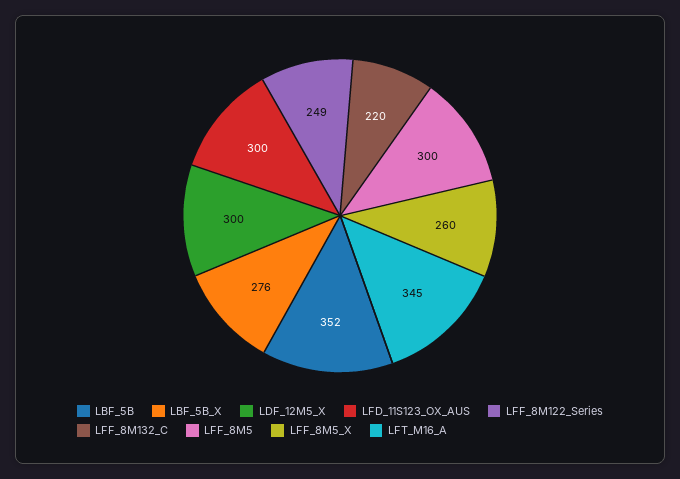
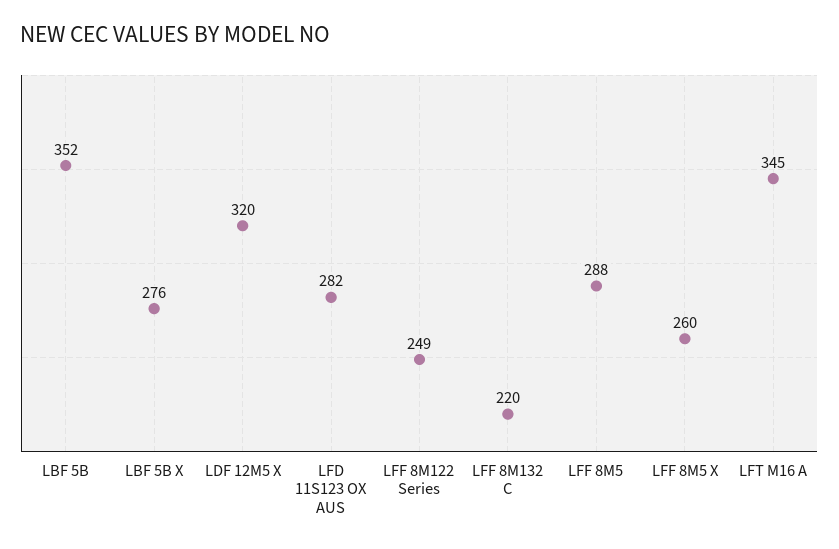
  {
    "LBF_5B": 352,
    "LBF_5B_X": 276,
-   "LDF_12M5_X": 300,
+   "LDF_12M5_X": 320,
-   "LFD_11S123_OX_AUS": 300,
+   "LFD_11S123_OX_AUS": 282,
    "LFF_8M122_Series": 249,
    "LFF_8M132_C": 220,
-   "LFF_8M5": 300,
+   "LFF_8M5": 288,
    "LFF_8M5_X": 260,
    "LFT_M16_A": 345
  }

